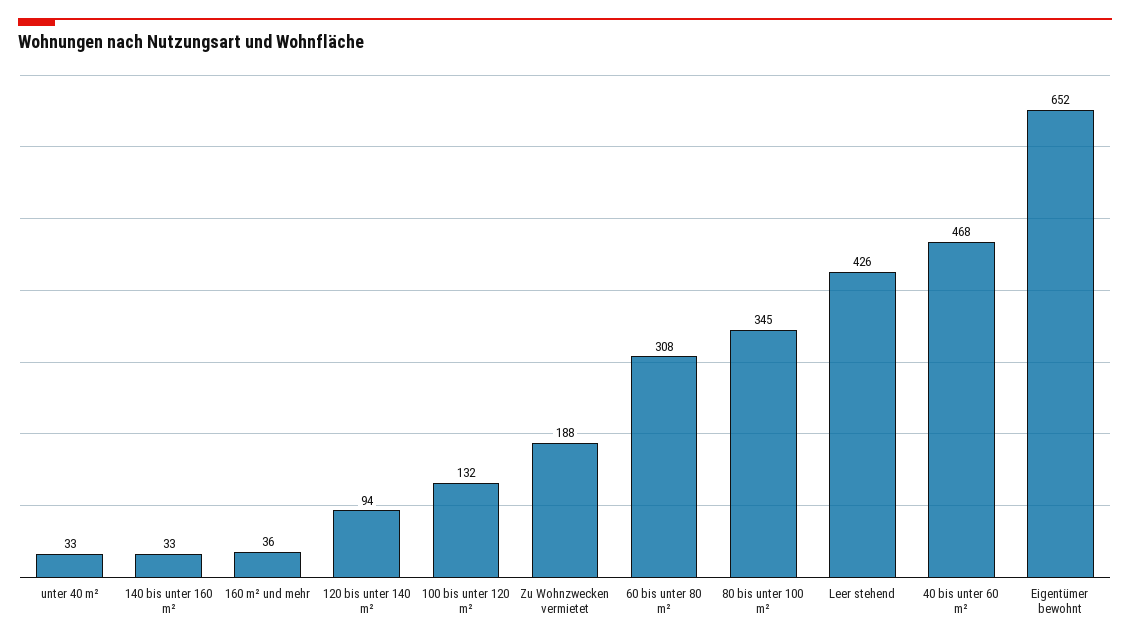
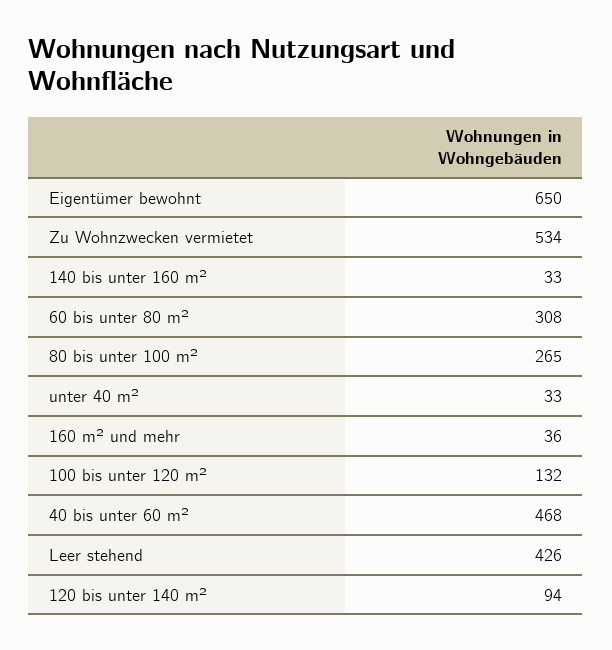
  {
    "unter 40 m²": 33,
    "140 bis unter 160 m²": 33,
    "160 m² und mehr": 36,
    "120 bis unter 140 m²": 94,
    "100 bis unter 120 m²": 132,
-   "Zu Wohnzwecken vermietet": 188,
+   "Zu Wohnzwecken vermietet": 534,
    "60 bis unter 80 m²": 308,
-   "80 bis unter 100 m²": 345,
+   "80 bis unter 100 m²": 265,
    "Leer stehend": 426,
    "40 bis unter 60 m²": 468,
-   "Eigentümer bewohnt": 652
+   "Eigentümer bewohnt": 650
  }

